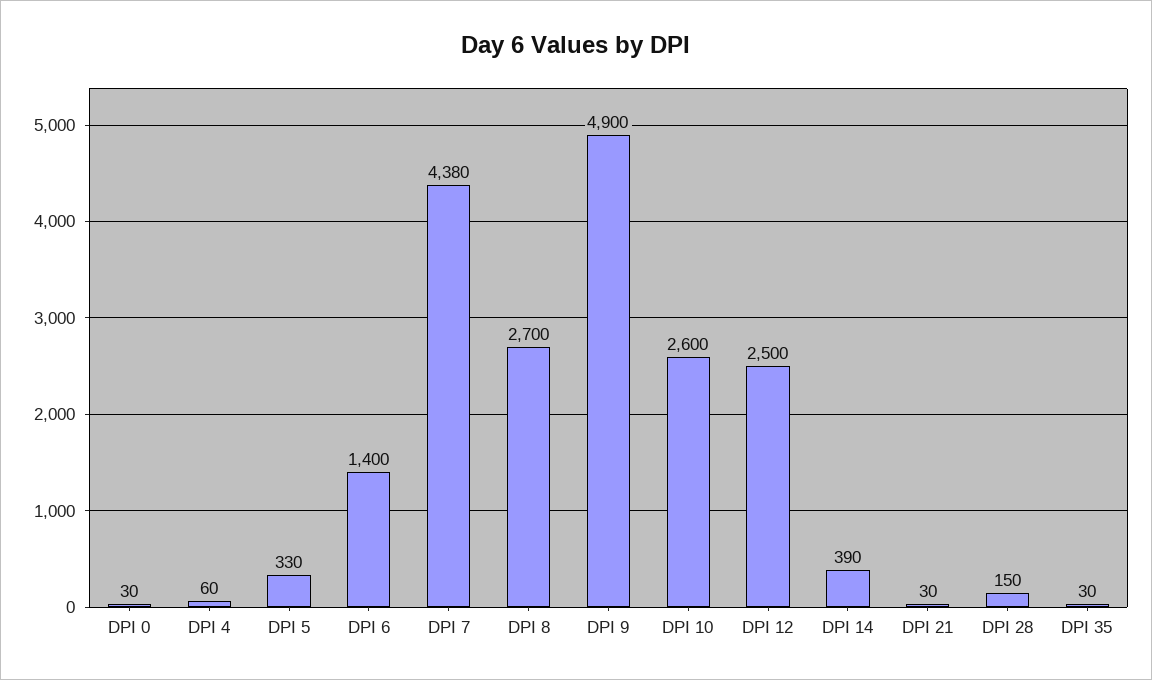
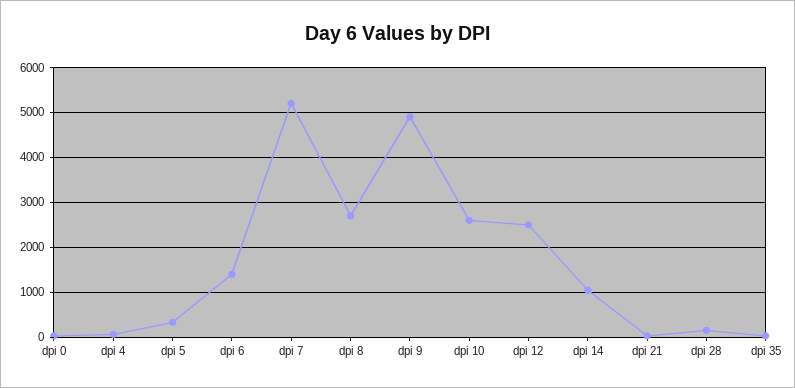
  {
    "DPI 0": 30,
    "DPI 4": 60,
    "DPI 5": 330,
    "DPI 6": 1400,
-   "DPI 7": 4380,
+   "DPI 7": 5200,
    "DPI 8": 2700,
    "DPI 9": 4900,
    "DPI 10": 2600,
    "DPI 12": 2500,
-   "DPI 14": 390,
+   "DPI 14": 1000,
    "DPI 21": 30,
    "DPI 28": 150,
    "DPI 35": 30
  }

